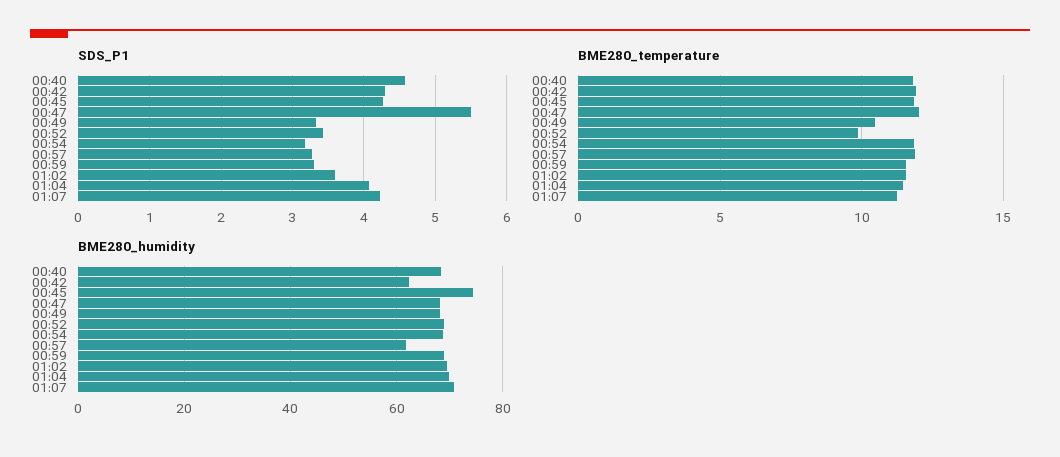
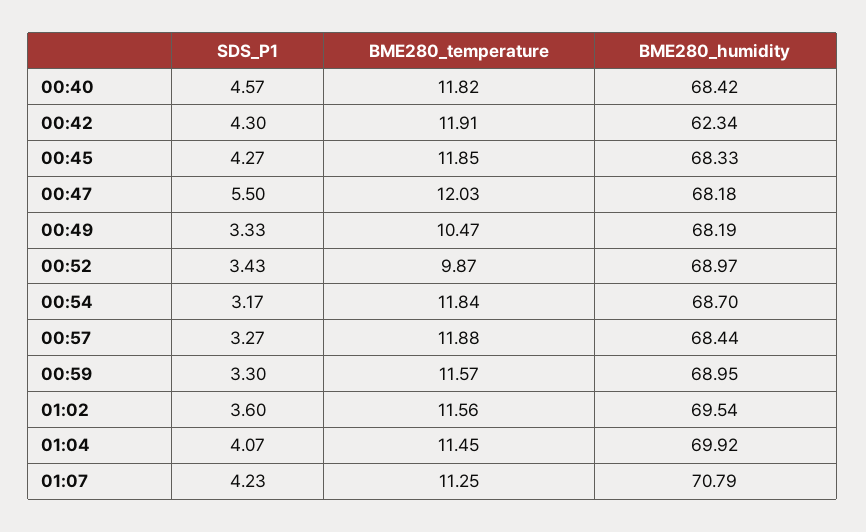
  {
    "SDS_P1": {
      "00:40": 4.57,
      "00:42": 4.3,
      "00:45": 4.27,
      "00:47": 5.5,
      "00:49": 3.33,
      "00:52": 3.43,
      "00:54": 3.17,
      "00:57": 3.27,
      "00:59": 3.3,
      "01:02": 3.6,
      "01:04": 4.07,
      "01:07": 4.23
    },
    "BME280_temperature": {
      "00:40": 11.82,
      "00:42": 11.91,
      "00:45": 11.85,
      "00:47": 12.03,
      "00:49": 10.47,
      "00:52": 9.87,
      "00:54": 11.84,
      "00:57": 11.88,
      "00:59": 11.57,
      "01:02": 11.56,
      "01:04": 11.45,
      "01:07": 11.25
    },
    "BME280_humidity": {
      "00:40": 68.42,
      "00:42": 62.34,
-     "00:45": 74,
+     "00:45": 68.33,
      "00:47": 68.18,
      "00:49": 68.19,
      "00:52": 68.97,
      "00:54": 68.7,
-     "00:57": 62,
+     "00:57": 68.44,
      "00:59": 68.95,
      "01:02": 69.54,
      "01:04": 69.92,
      "01:07": 70.79
    }
  }

